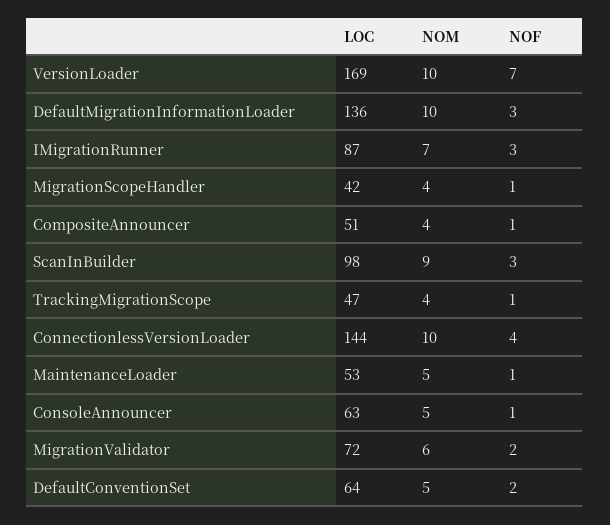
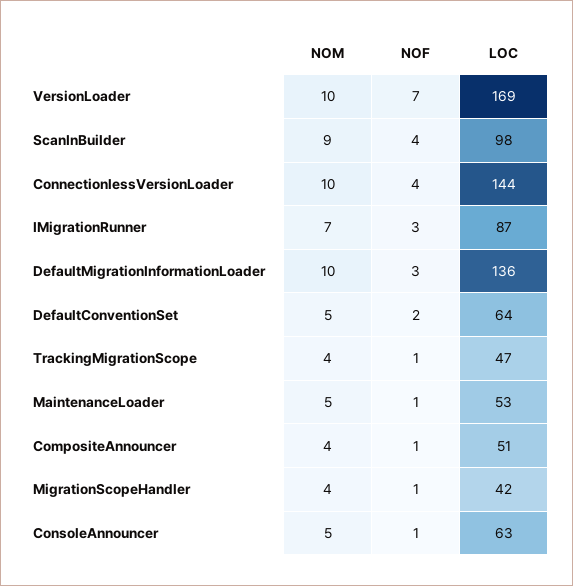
  {
    "LOC": {
      "VersionLoader": 169,
      "DefaultMigrationInformationLoader": 136,
      "IMigrationRunner": 87,
      "MigrationScopeHandler": 42,
      "CompositeAnnouncer": 51,
      "ScanInBuilder": 98,
      "TrackingMigrationScope": 47,
      "ConnectionlessVersionLoader": 144,
      "MaintenanceLoader": 53,
      "ConsoleAnnouncer": 63,
-     "MigrationValidator": 72,
      "DefaultConventionSet": 64
    },
    "NOM": {
      "VersionLoader": 10,
      "DefaultMigrationInformationLoader": 10,
      "IMigrationRunner": 7,
      "MigrationScopeHandler": 4,
      "CompositeAnnouncer": 4,
      "ScanInBuilder": 9,
      "TrackingMigrationScope": 4,
      "ConnectionlessVersionLoader": 10,
      "MaintenanceLoader": 5,
      "ConsoleAnnouncer": 5,
-     "MigrationValidator": 6,
      "DefaultConventionSet": 5
    },
    "NOF": {
      "VersionLoader": 7,
      "DefaultMigrationInformationLoader": 3,
      "IMigrationRunner": 3,
      "MigrationScopeHandler": 1,
      "CompositeAnnouncer": 1,
-     "ScanInBuilder": 3,
+     "ScanInBuilder": 4,
      "TrackingMigrationScope": 1,
      "ConnectionlessVersionLoader": 4,
      "MaintenanceLoader": 1,
      "ConsoleAnnouncer": 1,
-     "MigrationValidator": 2,
      "DefaultConventionSet": 2
    }
  }

